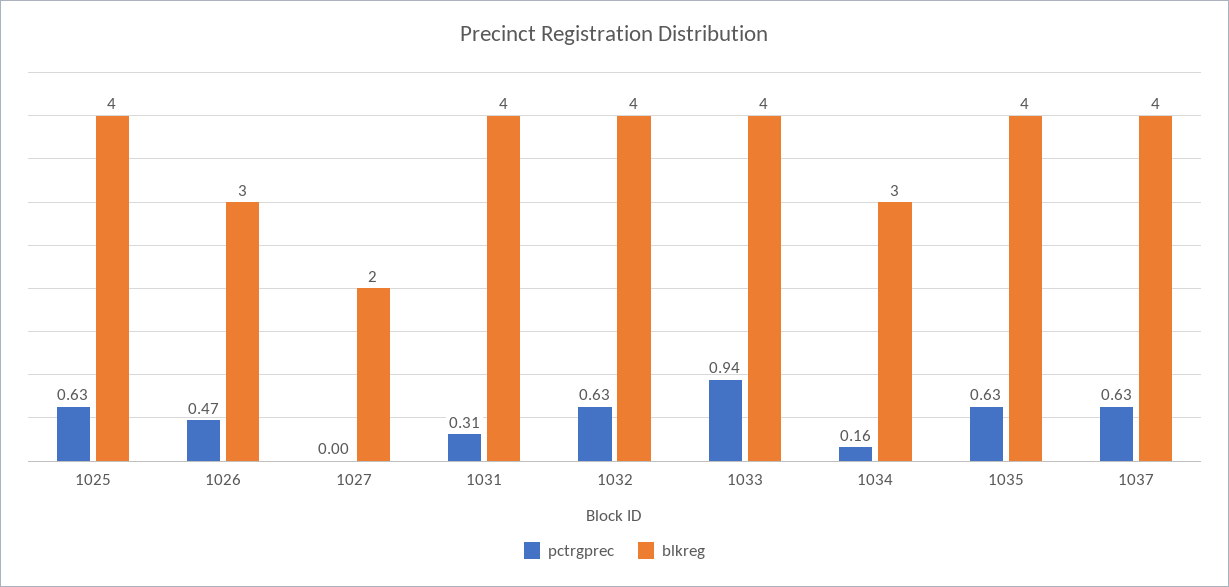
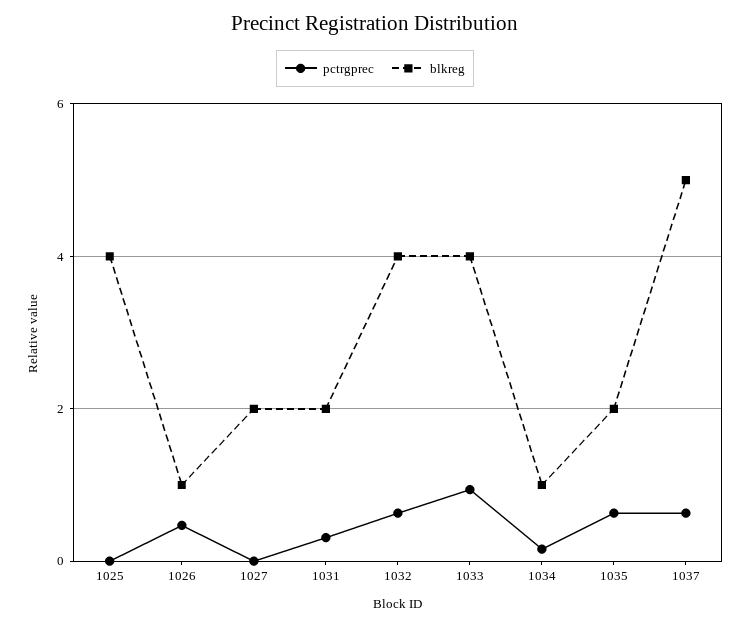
  {
    "pctrgprec": {
-     "1025": 0.63,
+     "1025": 0,
      "1026": 0.47,
      "1027": 0,
      "1031": 0.31,
      "1032": 0.63,
      "1033": 0.94,
      "1034": 0.16,
      "1035": 0.63,
      "1037": 0.63
    },
    "blkreg": {
      "1025": 4,
-     "1026": 3,
+     "1026": 1,
      "1027": 2,
-     "1031": 4,
+     "1031": 2,
      "1032": 4,
      "1033": 4,
-     "1034": 3,
+     "1034": 1,
-     "1035": 4,
+     "1035": 2,
-     "1037": 4
+     "1037": 5
    }
  }

